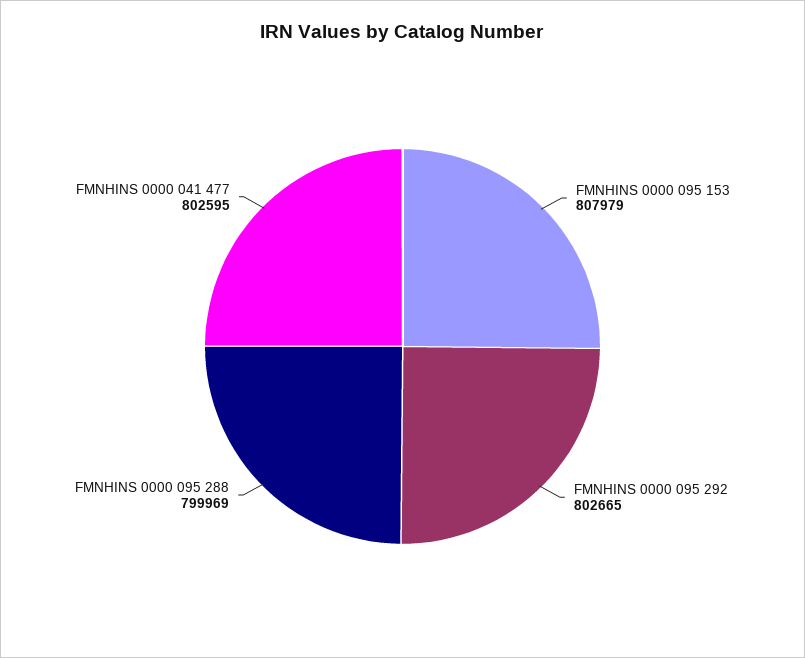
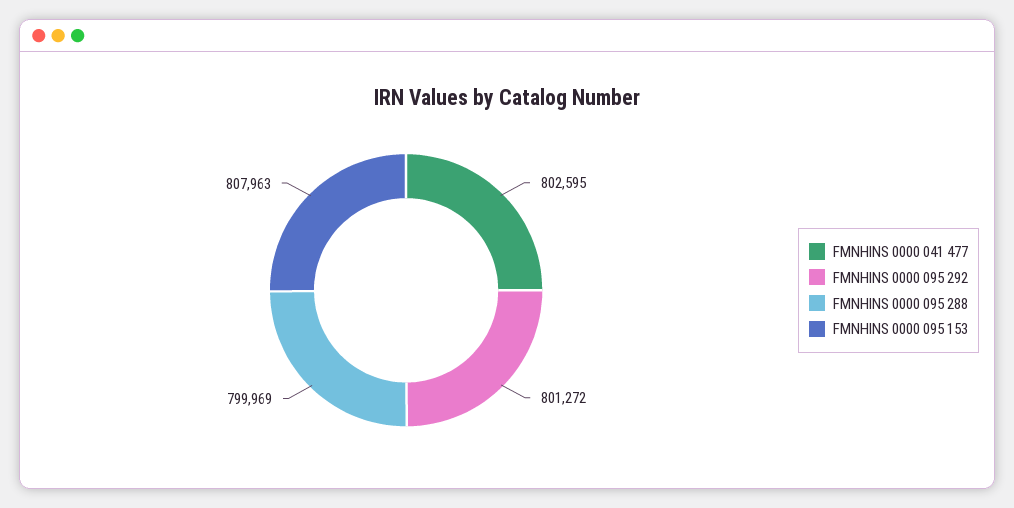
  {
-   "FMNHINS 0000 095 153": 807979,
+   "FMNHINS 0000 095 153": 807963,
-   "FMNHINS 0000 095 292": 802665,
+   "FMNHINS 0000 095 292": 801272,
    "FMNHINS 0000 095 288": 799969,
    "FMNHINS 0000 041 477": 802595
  }

